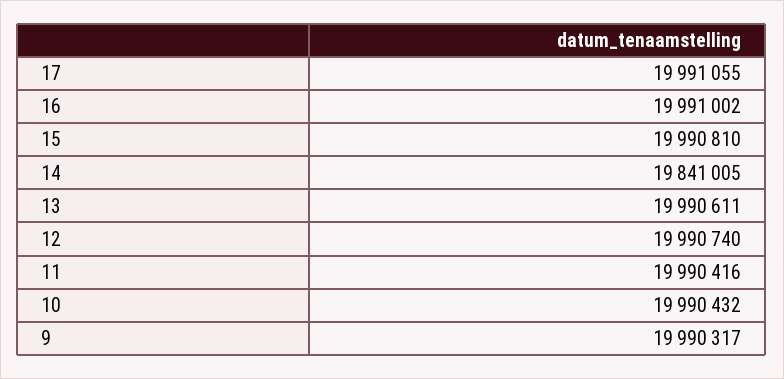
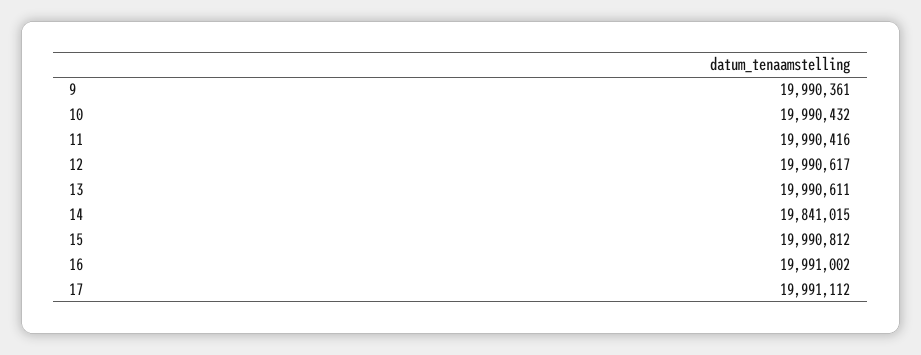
  {
-   "17": 19991055,
+   "17": 19991112,
    "16": 19991002,
-   "15": 19990810,
+   "15": 19990812,
-   "14": 19841005,
+   "14": 19841015,
    "13": 19990611,
-   "12": 19990740,
+   "12": 19990617,
    "11": 19990416,
    "10": 19990432,
-   "9": 19990317
+   "9": 19990361
  }

